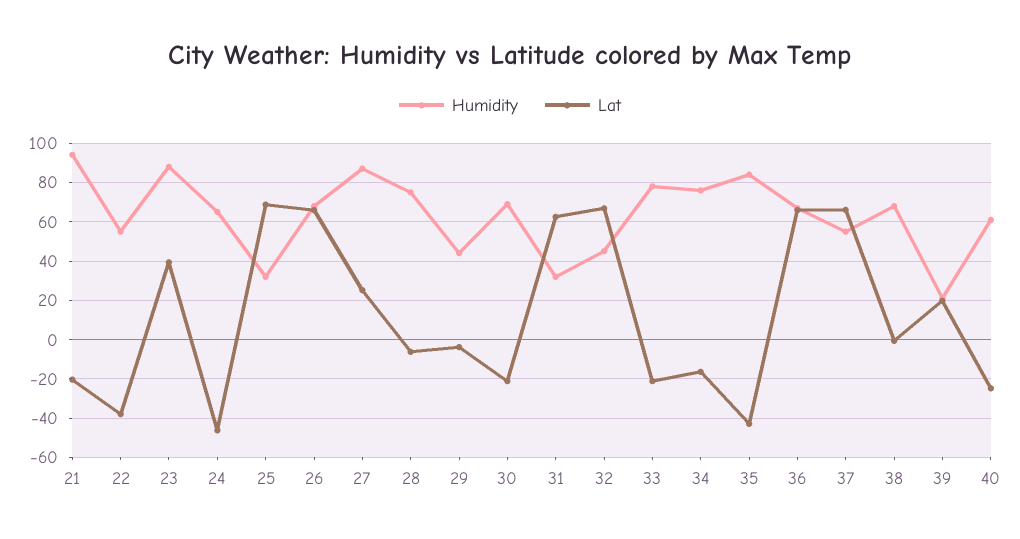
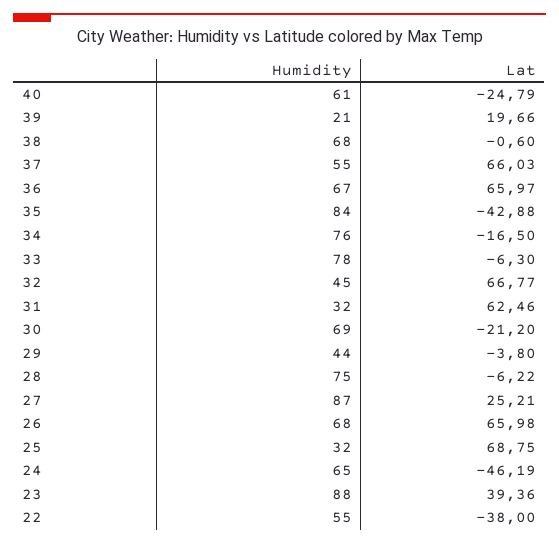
  {
    "Humidity": {
-     "21": 95,
      "22": 55,
      "23": 88,
      "24": 65,
      "25": 32,
      "26": 68,
      "27": 87,
      "28": 75,
      "29": 44,
      "30": 69,
      "31": 32,
      "32": 45,
      "33": 78,
      "34": 76,
      "35": 84,
      "36": 67,
      "37": 55,
      "38": 68,
      "39": 21,
      "40": 61
    },
    "Lat": {
-     "21": -20,
      "22": -38,
      "23": 39.36,
      "24": -46.19,
      "25": 68.75,
      "26": 65.98,
      "27": 25.21,
      "28": -6.22,
      "29": -3.8,
      "30": -21.2,
      "31": 62.46,
      "32": 66.77,
-     "33": -20,
+     "33": -6.3,
      "34": -16.5,
      "35": -42.88,
      "36": 65.97,
      "37": 66.03,
      "38": -0.6,
      "39": 19.66,
      "40": -24.79
    }
  }

